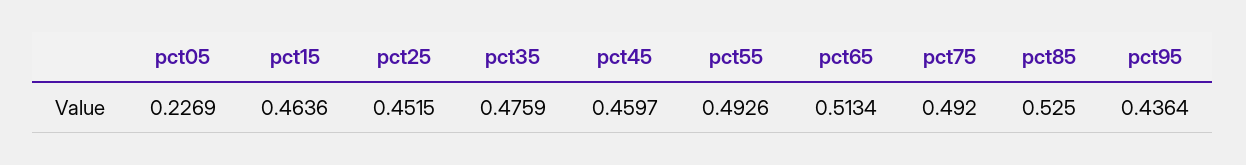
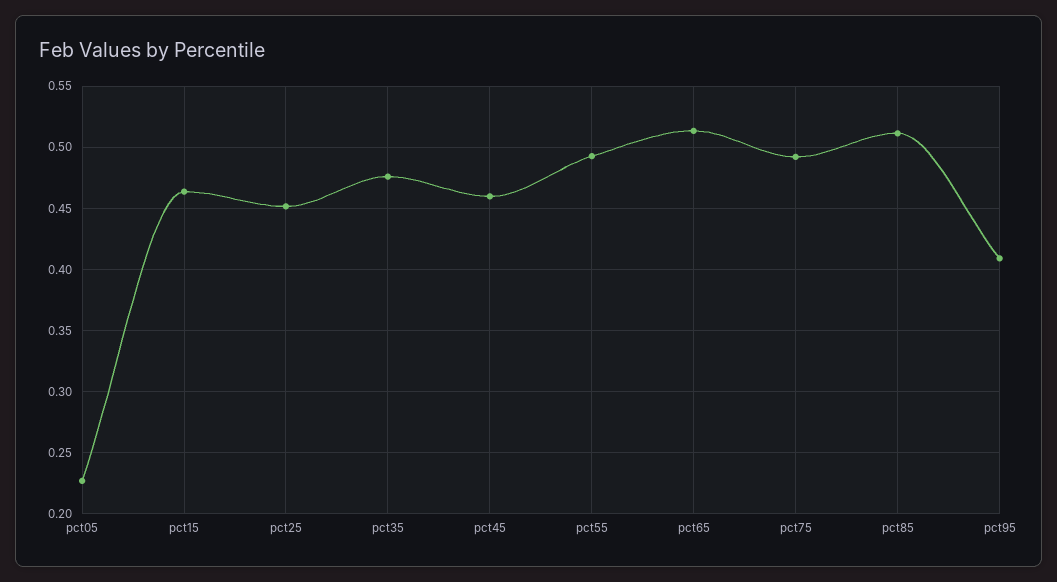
  {
    "pct05": 0.2269,
    "pct15": 0.4636,
    "pct25": 0.4515,
    "pct35": 0.4759,
    "pct45": 0.4597,
    "pct55": 0.4926,
    "pct65": 0.5134,
    "pct75": 0.492,
-   "pct85": 0.525,
+   "pct85": 0.51,
-   "pct95": 0.4364
+   "pct95": 0.41
  }

